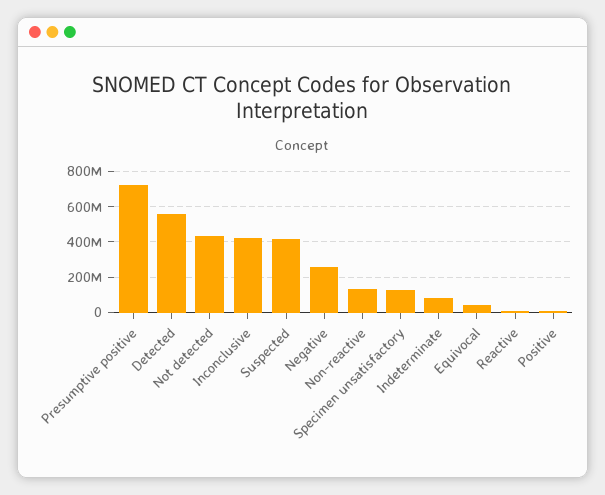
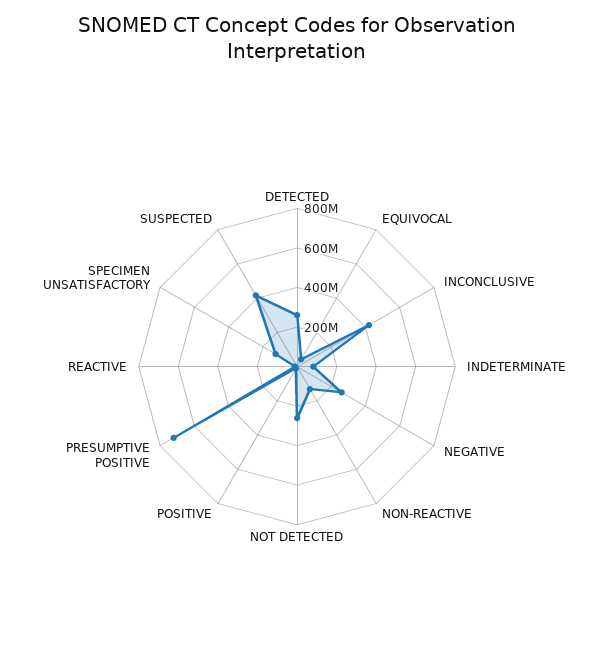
  {
    "Presumptive positive": 700000000,
-   "Detected": 550000000,
+   "Detected": 250000000,
-   "Not detected": 450000000,
+   "Not detected": 250000000,
    "Inconclusive": 400000000,
    "Suspected": 400000000,
    "Negative": 250000000,
    "Non-reactive": 150000000,
    "Specimen unsatisfactory": 150000000,
    "Indeterminate": 100000000,
    "Equivocal": 50000000,
    "Reactive": 0,
    "Positive": 0
  }

